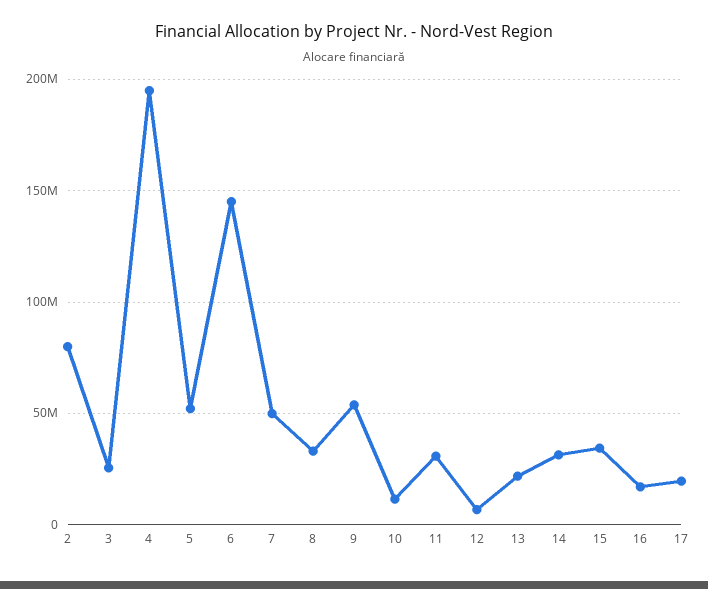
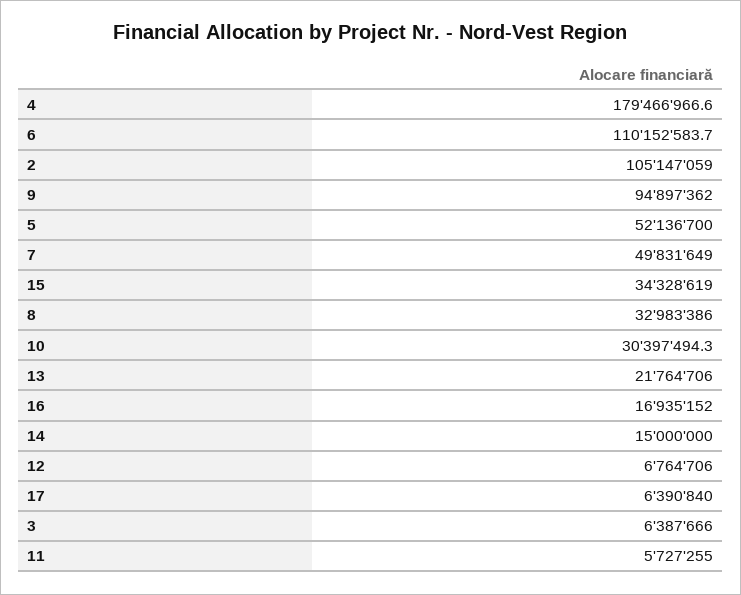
  {
-   "2": 80000000,
+   "2": 105147059,
-   "3": 25000000,
+   "3": 6387666,
-   "4": 195000000,
+   "4": 179466966.6,
    "5": 52136700,
-   "6": 145000000,
+   "6": 110152583.7,
    "7": 49831649,
    "8": 32983386,
-   "9": 55000000,
+   "9": 94897362,
-   "10": 10000000,
+   "10": 30397494.3,
-   "11": 30000000,
+   "11": 5727255,
    "12": 6764706,
    "13": 21764706,
-   "14": 30000000,
+   "14": 15000000,
    "15": 34328619,
    "16": 16935152,
-   "17": 20000000
+   "17": 6390840
  }

